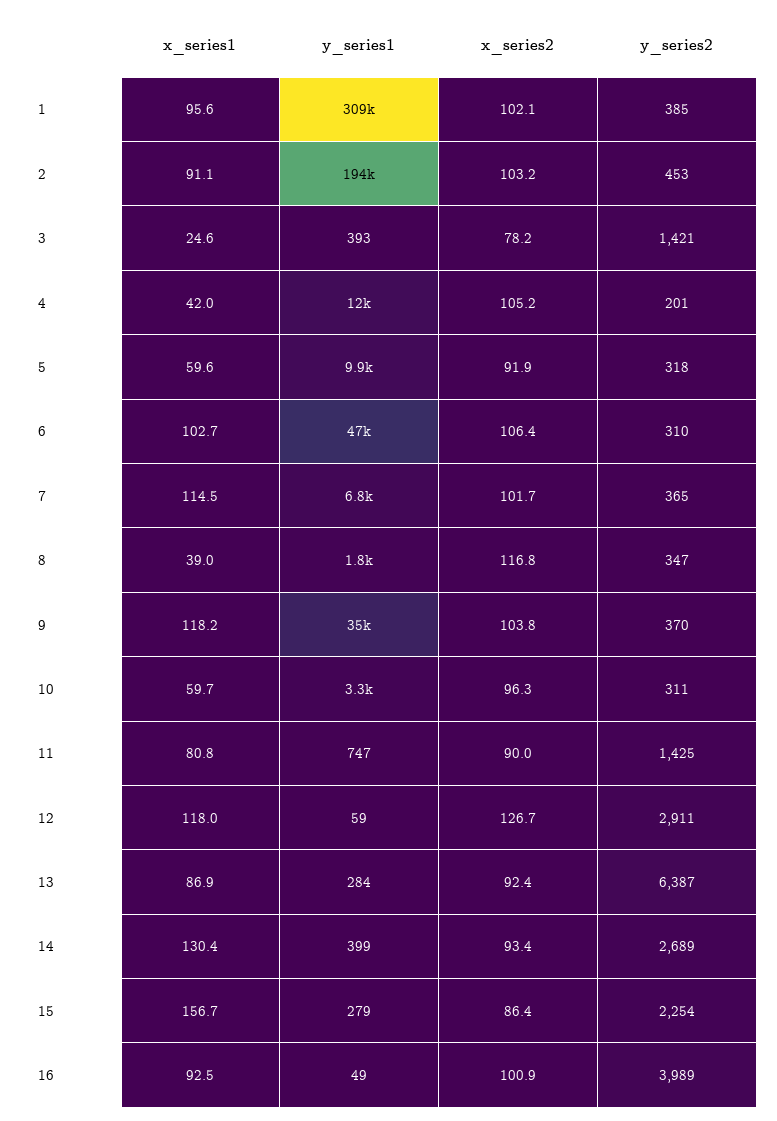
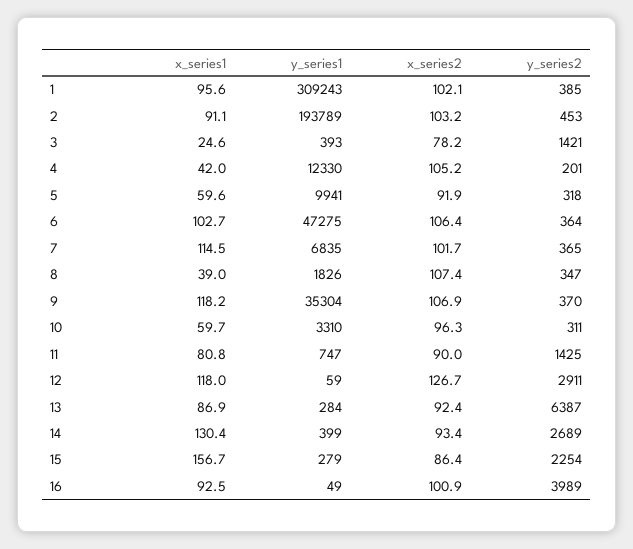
  {
    "x_series1": {
      "1": 95.6,
      "2": 91.1,
      "3": 24.6,
      "4": 42,
      "5": 59.6,
      "6": 102.7,
      "7": 114.5,
      "8": 39,
      "9": 118.2,
      "10": 59.7,
      "11": 80.8,
      "12": 118,
      "13": 86.9,
      "14": 130.4,
      "15": 156.7,
      "16": 92.5
    },
    "y_series1": {
      "1": 309243,
      "2": 193789,
      "3": 393,
      "4": 12330,
      "5": 9941,
      "6": 47275,
      "7": 6835,
      "8": 1826,
      "9": 35304,
      "10": 3310,
      "11": 747,
      "12": 59,
      "13": 284,
      "14": 399,
      "15": 279,
      "16": 49
    },
    "x_series2": {
      "1": 102.1,
      "2": 103.2,
      "3": 78.2,
      "4": 105.2,
      "5": 91.9,
      "6": 106.4,
      "7": 101.7,
-     "8": 116.8,
+     "8": 107.4,
-     "9": 103.8,
+     "9": 106.9,
      "10": 96.3,
      "11": 90,
      "12": 126.7,
      "13": 92.4,
      "14": 93.4,
      "15": 86.4,
      "16": 100.9
    },
    "y_series2": {
      "1": 385,
      "2": 453,
      "3": 1421,
      "4": 201,
      "5": 318,
-     "6": 310,
+     "6": 364,
      "7": 365,
      "8": 347,
      "9": 370,
      "10": 311,
      "11": 1425,
      "12": 2911,
      "13": 6387,
      "14": 2689,
      "15": 2254,
      "16": 3989
    }
  }

